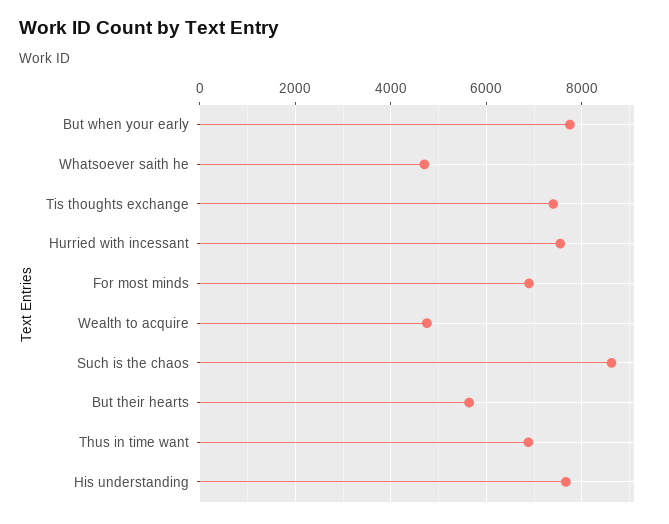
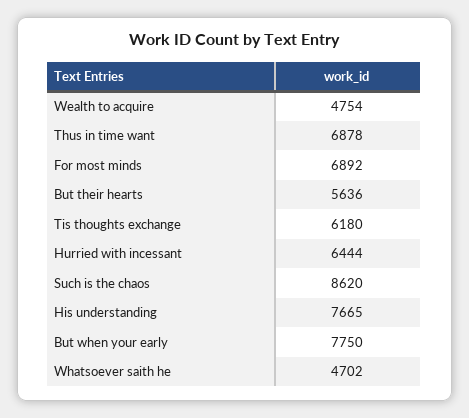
  {
    "But when your early": 7750,
    "Whatsoever saith he": 4702,
-   "Tis thoughts exchange": 7400,
+   "Tis thoughts exchange": 6180,
-   "Hurried with incessant": 7600,
+   "Hurried with incessant": 6444,
    "For most minds": 6892,
    "Wealth to acquire": 4754,
    "Such is the chaos": 8620,
    "But their hearts": 5636,
    "Thus in time want": 6878,
    "His understanding": 7665
  }

